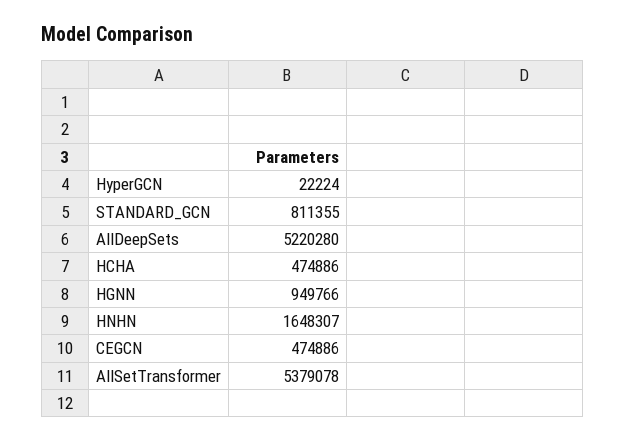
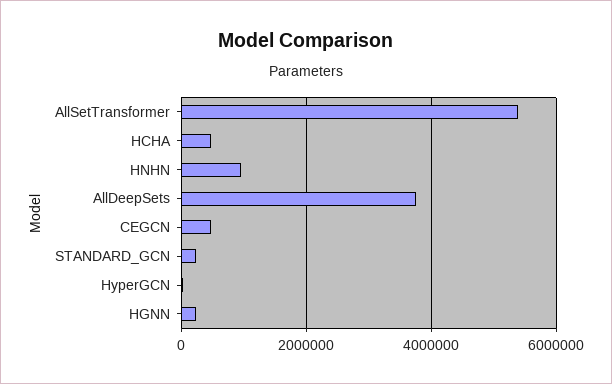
  {
    "HyperGCN": 22224,
-   "STANDARD_GCN": 811355,
+   "STANDARD_GCN": 200000,
-   "AllDeepSets": 5220280,
+   "AllDeepSets": 3800000,
    "HCHA": 474886,
-   "HGNN": 949766,
+   "HGNN": 200000,
-   "HNHN": 1648307,
+   "HNHN": 1000000,
    "CEGCN": 474886,
    "AllSetTransformer": 5379078
  }

